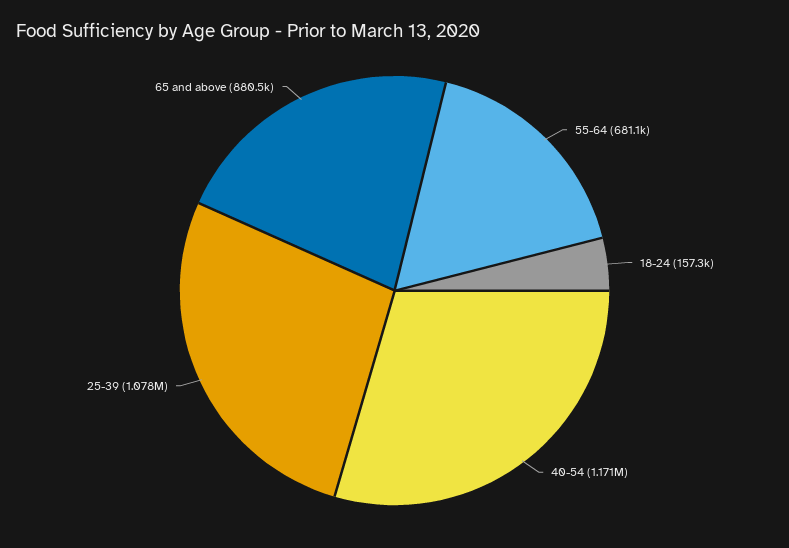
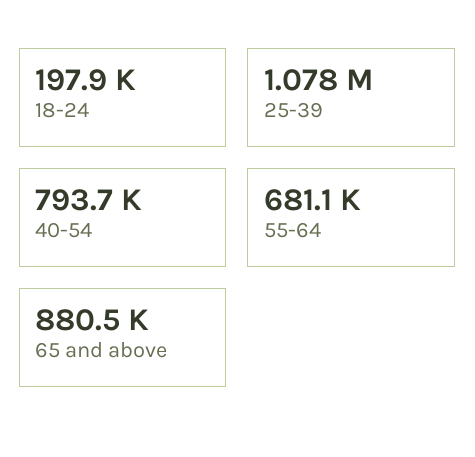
  {
    "55-64": 681100,
-   "18-24": 157300,
+   "18-24": 197900,
-   "40-54": 1171000,
+   "40-54": 793700,
    "25-39": 1078000,
    "65 and above": 880500
  }

